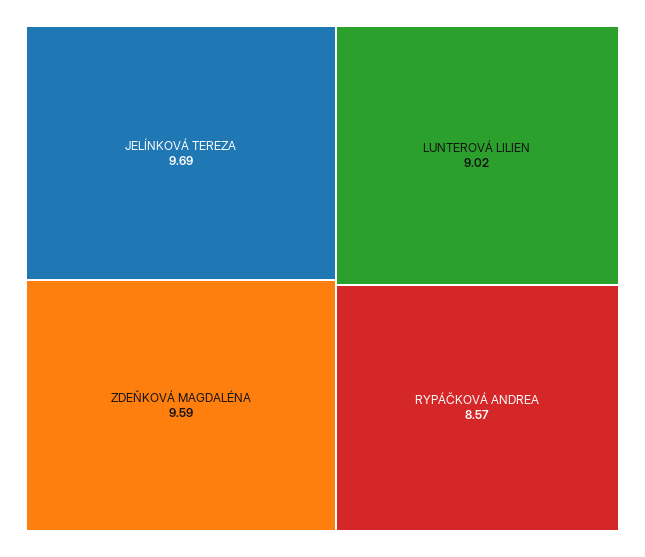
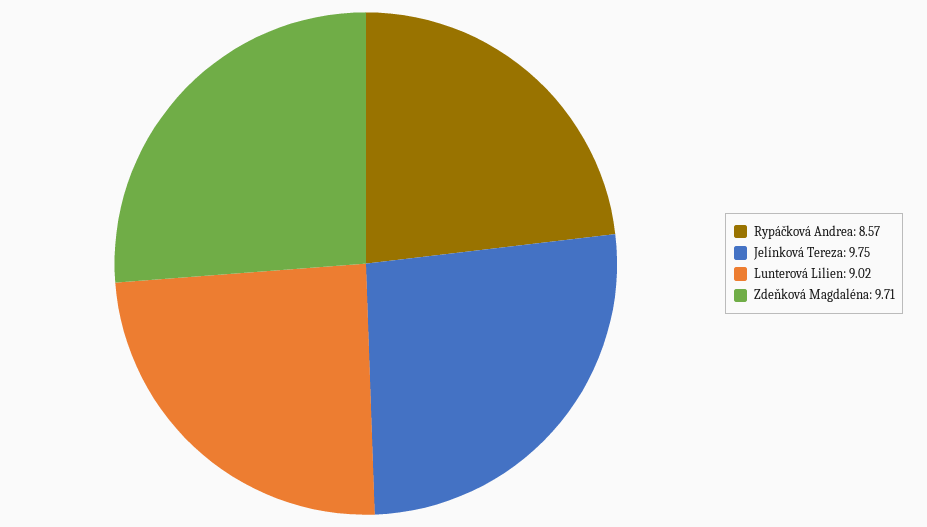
  {
-   "JELÍNKOVÁ TEREZA": 9.69,
+   "JELÍNKOVÁ TEREZA": 9.75,
-   "ZDEŇKOVÁ MAGDALÉNA": 9.59,
+   "ZDEŇKOVÁ MAGDALÉNA": 9.71,
    "LUNTEROVÁ LILIEN": 9.02,
    "RYPÁČKOVÁ ANDREA": 8.57
  }

